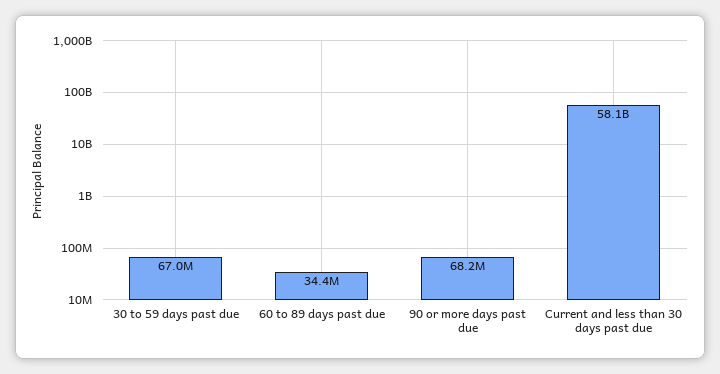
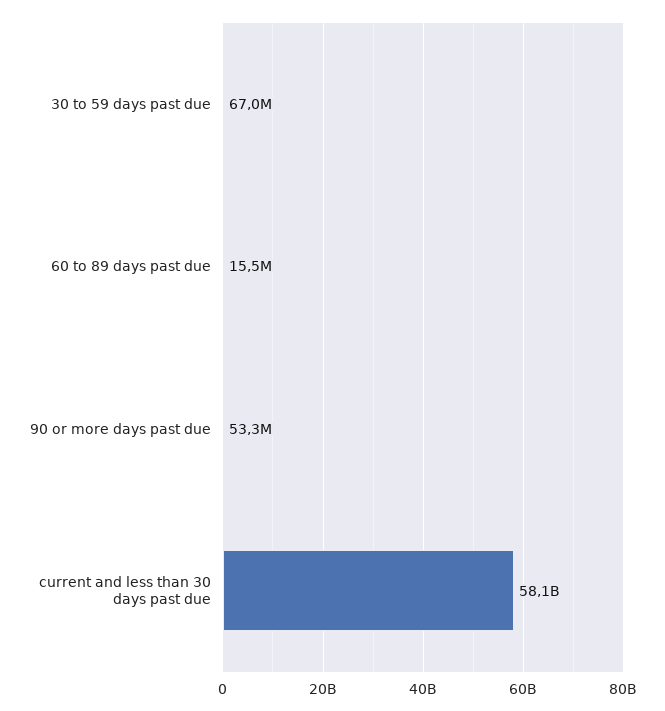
  {
    "30 to 59 days past due": 67000000,
-   "60 to 89 days past due": 34400000,
+   "60 to 89 days past due": 15500000,
-   "90 or more days past due": 68200000,
+   "90 or more days past due": 53300000,
    "Current and less than 30 days past due": 58100000000
  }

